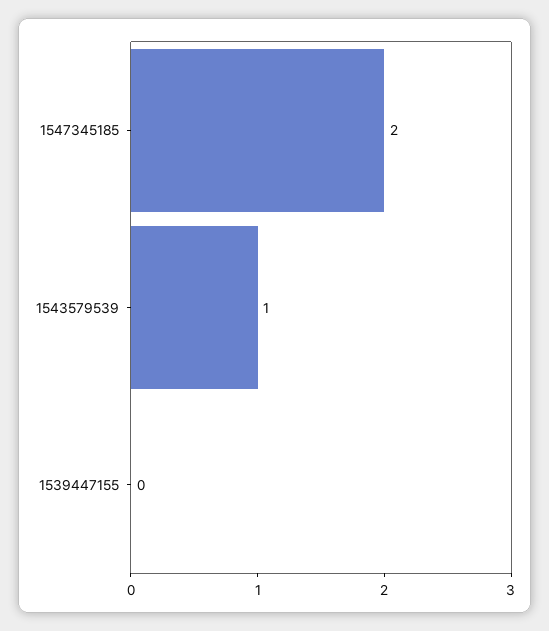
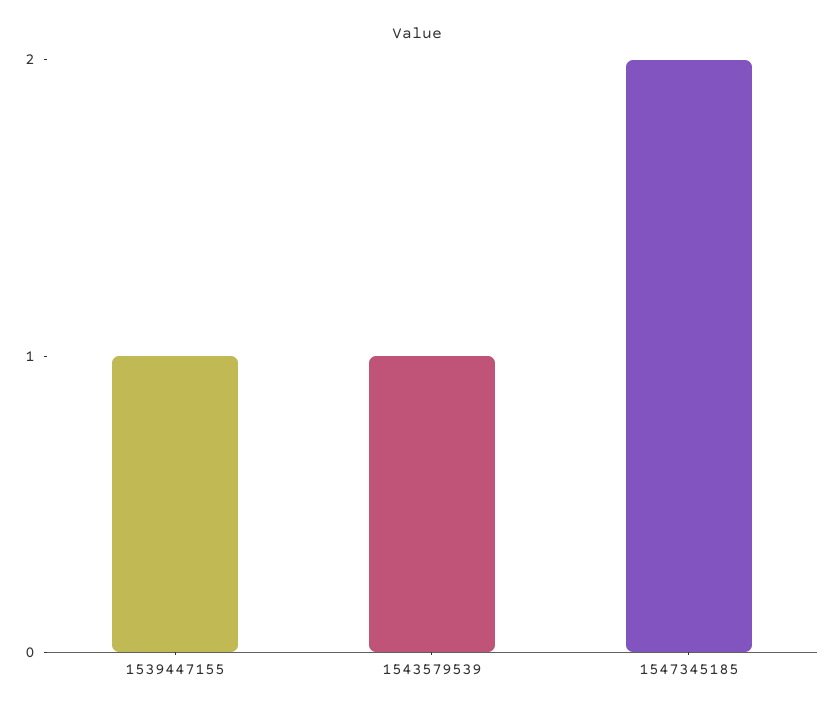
  {
    "1547345185": 2,
    "1543579539": 1,
-   "1539447155": 0
+   "1539447155": 1
  }

